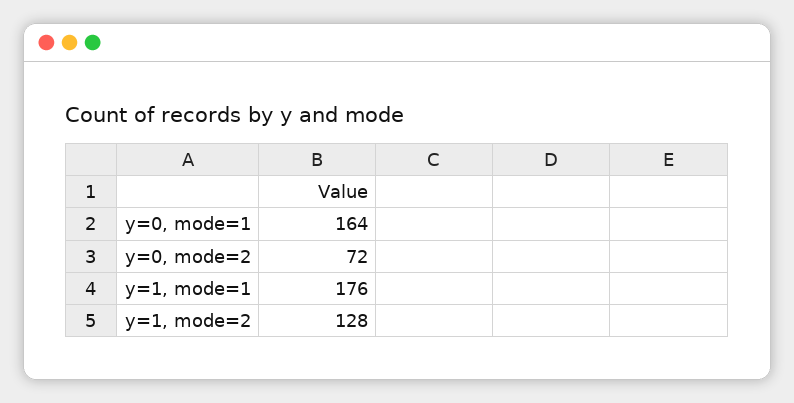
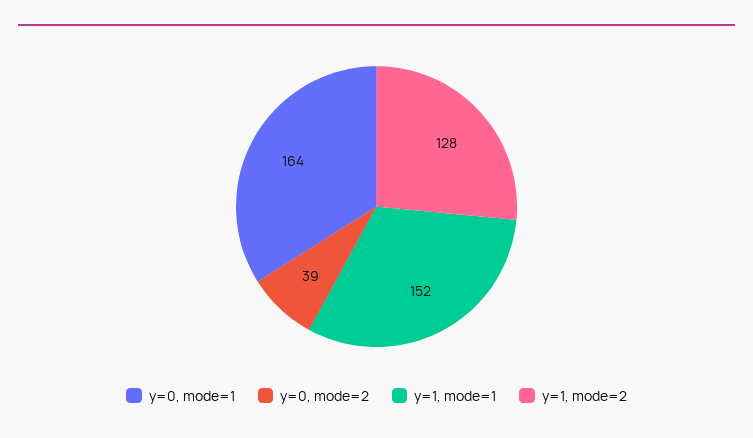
  {
    "y=0, mode=1": 164,
-   "y=0, mode=2": 72,
+   "y=0, mode=2": 39,
-   "y=1, mode=1": 176,
+   "y=1, mode=1": 152,
    "y=1, mode=2": 128
  }

